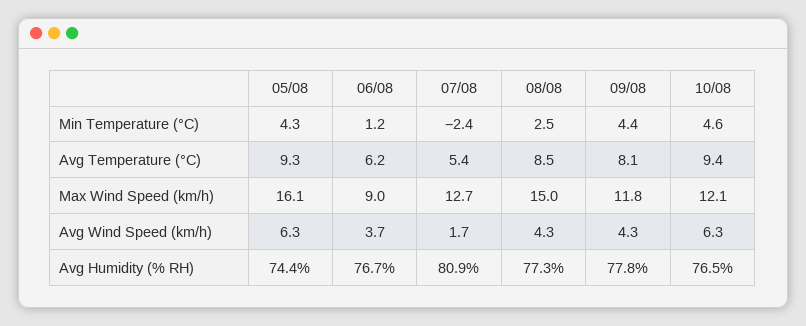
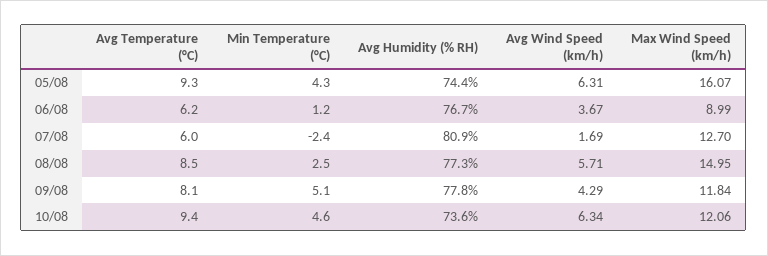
  {
    "05/08": {
      "Min Temperature (°C)": 4.3,
      "Avg Temperature (°C)": 9.3,
      "Max Wind Speed (km/h)": 16.07,
      "Avg Wind Speed (km/h)": 6.31,
      "Avg Humidity (% RH)": 74.4
    },
    "06/08": {
      "Min Temperature (°C)": 1.2,
      "Avg Temperature (°C)": 6.2,
      "Max Wind Speed (km/h)": 8.99,
      "Avg Wind Speed (km/h)": 3.67,
      "Avg Humidity (% RH)": 76.7
    },
    "07/08": {
      "Min Temperature (°C)": -2.4,
-     "Avg Temperature (°C)": 5.4,
+     "Avg Temperature (°C)": 6,
      "Max Wind Speed (km/h)": 12.7,
      "Avg Wind Speed (km/h)": 1.69,
      "Avg Humidity (% RH)": 80.9
    },
    "08/08": {
      "Min Temperature (°C)": 2.5,
      "Avg Temperature (°C)": 8.5,
      "Max Wind Speed (km/h)": 14.95,
-     "Avg Wind Speed (km/h)": 4.3,
+     "Avg Wind Speed (km/h)": 5.71,
      "Avg Humidity (% RH)": 77.3
    },
    "09/08": {
-     "Min Temperature (°C)": 4.4,
+     "Min Temperature (°C)": 5.1,
      "Avg Temperature (°C)": 8.1,
      "Max Wind Speed (km/h)": 11.84,
      "Avg Wind Speed (km/h)": 4.29,
      "Avg Humidity (% RH)": 77.8
    },
    "10/08": {
      "Min Temperature (°C)": 4.6,
      "Avg Temperature (°C)": 9.4,
      "Max Wind Speed (km/h)": 12.06,
      "Avg Wind Speed (km/h)": 6.34,
-     "Avg Humidity (% RH)": 76.5
+     "Avg Humidity (% RH)": 73.6
    }
  }

